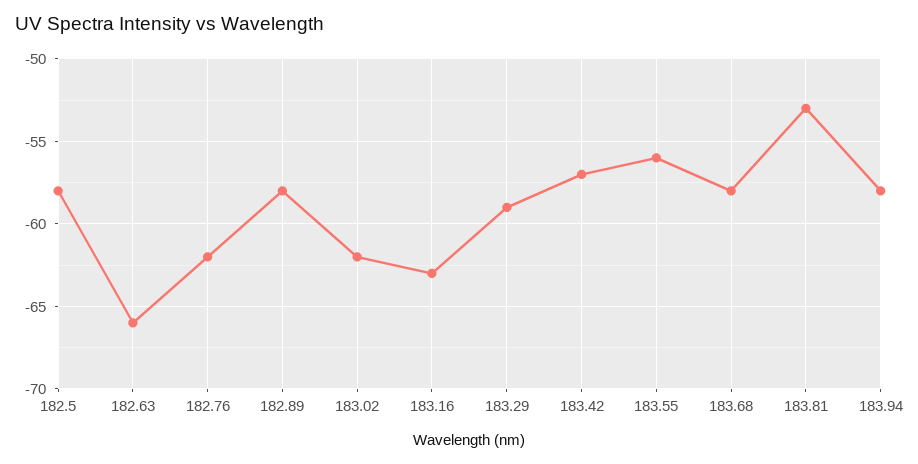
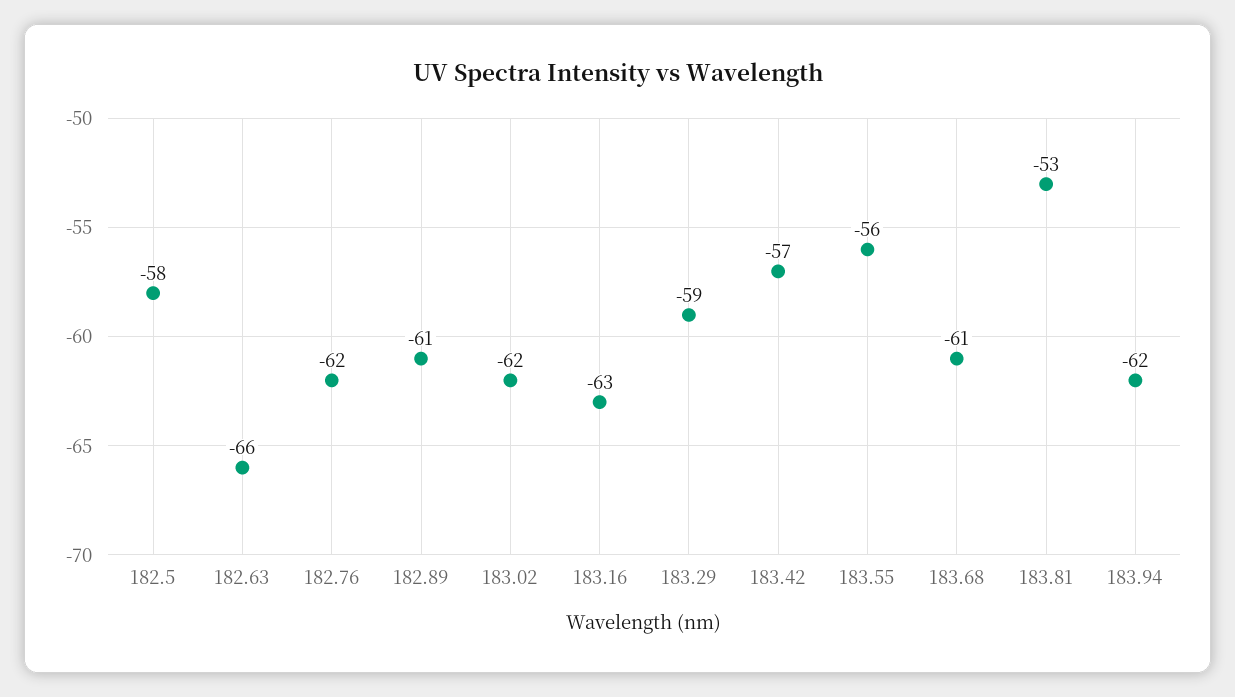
  {
    "182.5": -58,
    "182.63": -66,
    "182.76": -62,
-   "182.89": -58,
+   "182.89": -61,
    "183.02": -62,
    "183.16": -63,
    "183.29": -59,
    "183.42": -57,
    "183.55": -56,
-   "183.68": -58,
+   "183.68": -61,
    "183.81": -53,
-   "183.94": -58
+   "183.94": -62
  }

